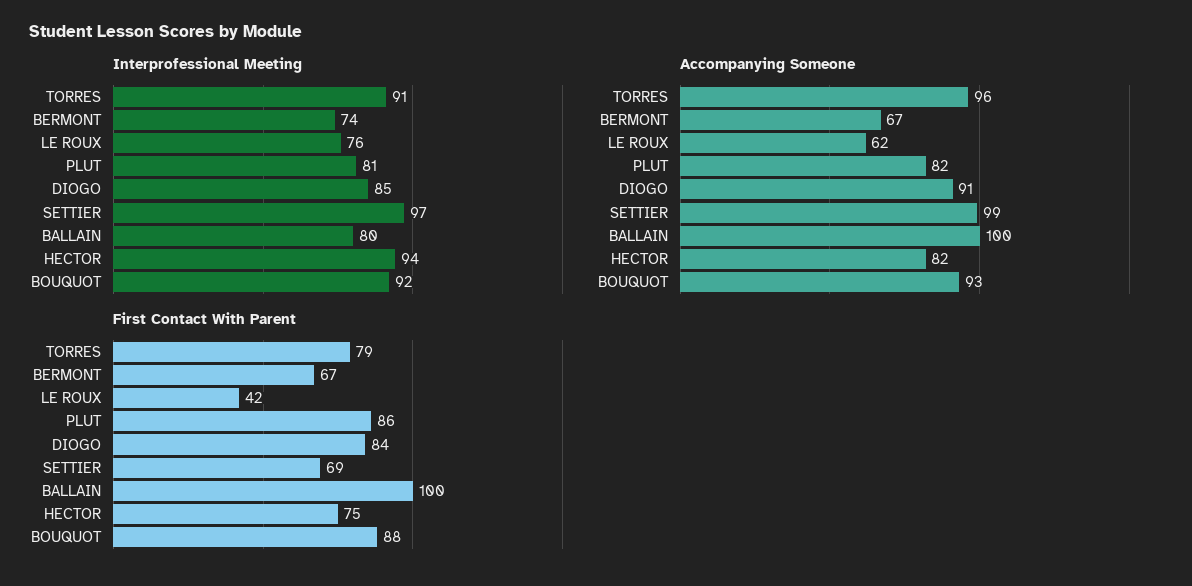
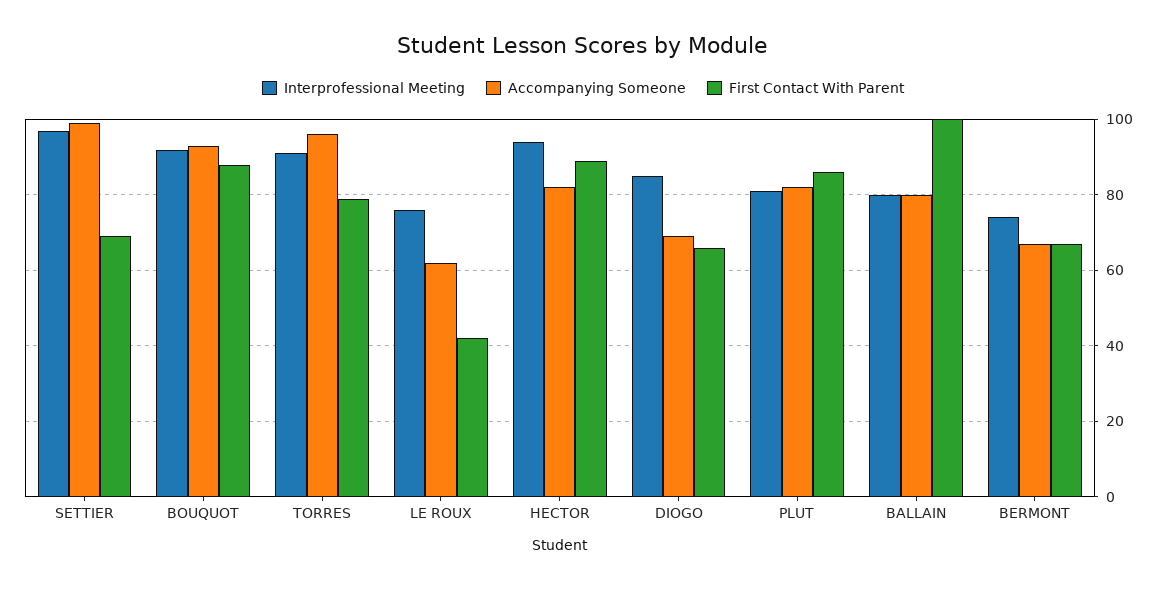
  {
    "Interprofessional Meeting": {
      "TORRES": 91,
      "BERMONT": 74,
      "LE ROUX": 76,
      "PLUT": 81,
      "DIOGO": 85,
      "SETTIER": 97,
      "BALLAIN": 80,
      "HECTOR": 94,
      "BOUQUOT": 92
    },
    "Accompanying Someone": {
      "TORRES": 96,
      "BERMONT": 67,
      "LE ROUX": 62,
      "PLUT": 82,
-     "DIOGO": 91,
+     "DIOGO": 70,
      "SETTIER": 99,
-     "BALLAIN": 100,
+     "BALLAIN": 80,
      "HECTOR": 82,
      "BOUQUOT": 93
    },
    "First Contact With Parent": {
      "TORRES": 79,
      "BERMONT": 67,
      "LE ROUX": 42,
      "PLUT": 86,
-     "DIOGO": 84,
+     "DIOGO": 65,
      "SETTIER": 69,
      "BALLAIN": 100,
-     "HECTOR": 75,
+     "HECTOR": 90,
      "BOUQUOT": 88
    }
  }

